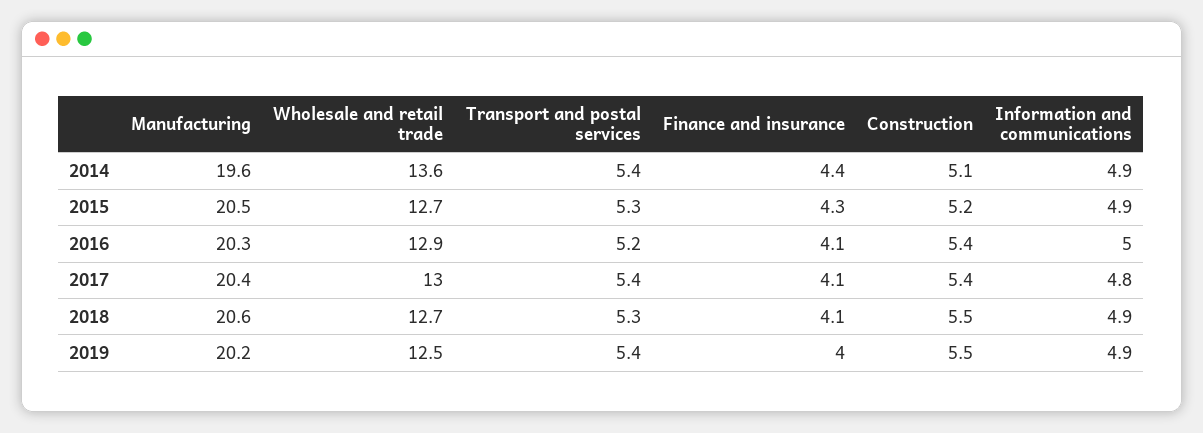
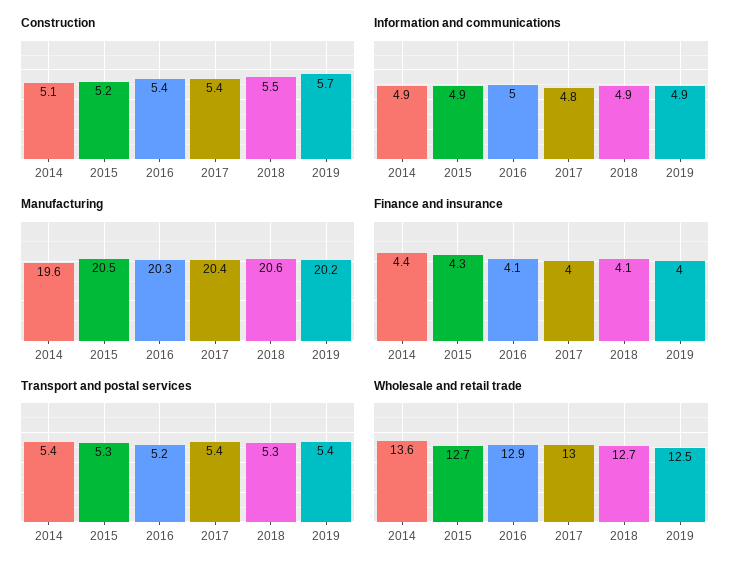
  {
    "Manufacturing": {
      "2014": 19.6,
      "2015": 20.5,
      "2016": 20.3,
      "2017": 20.4,
      "2018": 20.6,
      "2019": 20.2
    },
    "Wholesale and retail trade": {
      "2014": 13.6,
      "2015": 12.7,
      "2016": 12.9,
      "2017": 13,
      "2018": 12.7,
      "2019": 12.5
    },
    "Transport and postal services": {
      "2014": 5.4,
      "2015": 5.3,
      "2016": 5.2,
      "2017": 5.4,
      "2018": 5.3,
      "2019": 5.4
    },
    "Finance and insurance": {
      "2014": 4.4,
      "2015": 4.3,
      "2016": 4.1,
-     "2017": 4.1,
+     "2017": 4,
      "2018": 4.1,
      "2019": 4
    },
    "Construction": {
      "2014": 5.1,
      "2015": 5.2,
      "2016": 5.4,
      "2017": 5.4,
      "2018": 5.5,
-     "2019": 5.5
+     "2019": 5.7
    },
    "Information and communications": {
      "2014": 4.9,
      "2015": 4.9,
      "2016": 5,
      "2017": 4.8,
      "2018": 4.9,
      "2019": 4.9
    }
  }

